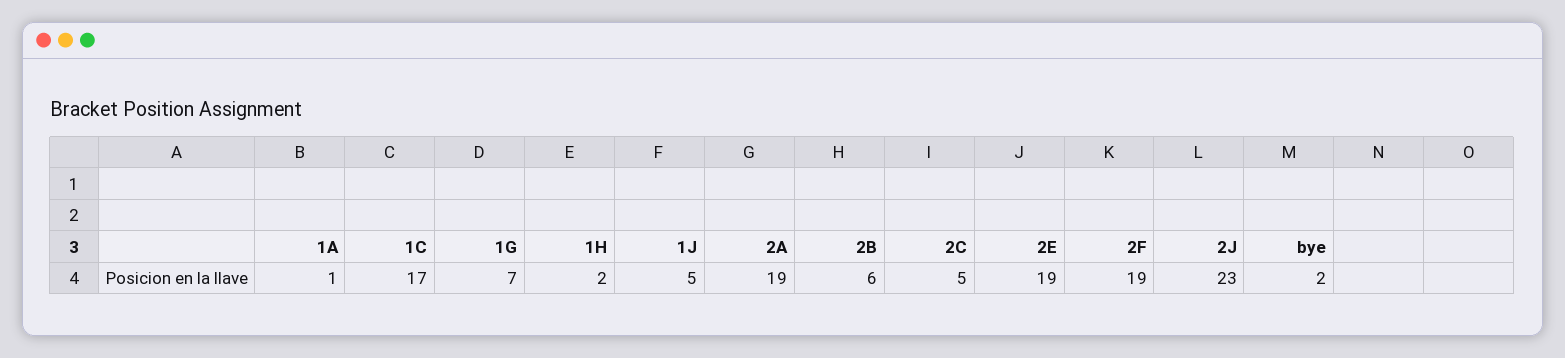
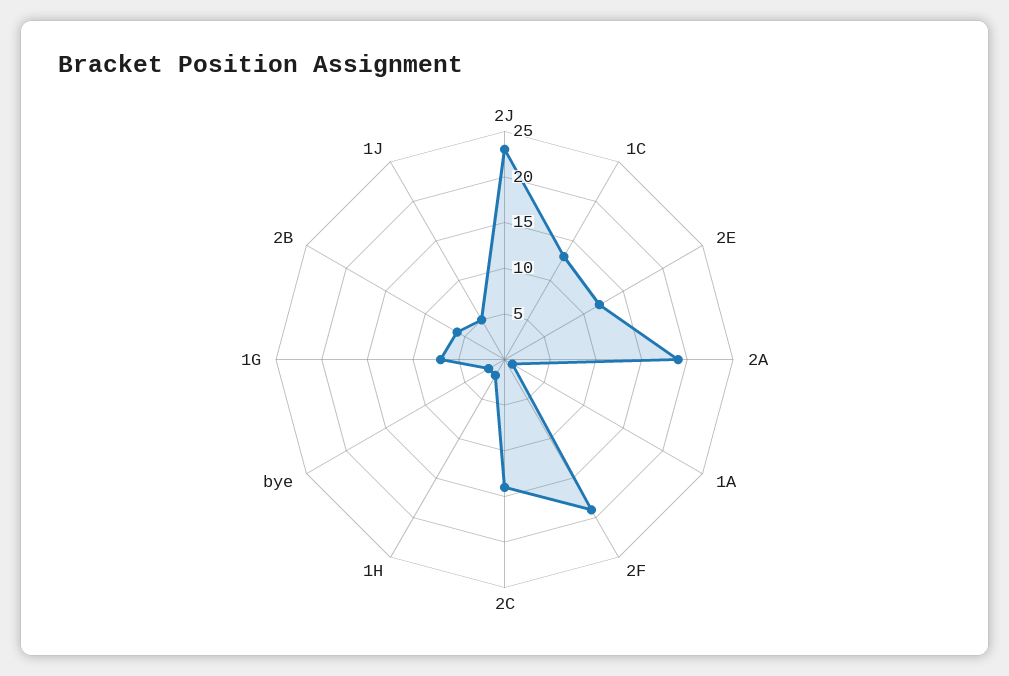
  {
    "1A": 1,
-   "1C": 17,
+   "1C": 13,
    "1G": 7,
    "1H": 2,
    "1J": 5,
    "2A": 19,
    "2B": 6,
-   "2C": 5,
+   "2C": 14,
-   "2E": 19,
+   "2E": 12,
    "2F": 19,
    "2J": 23,
    "bye": 2
  }

